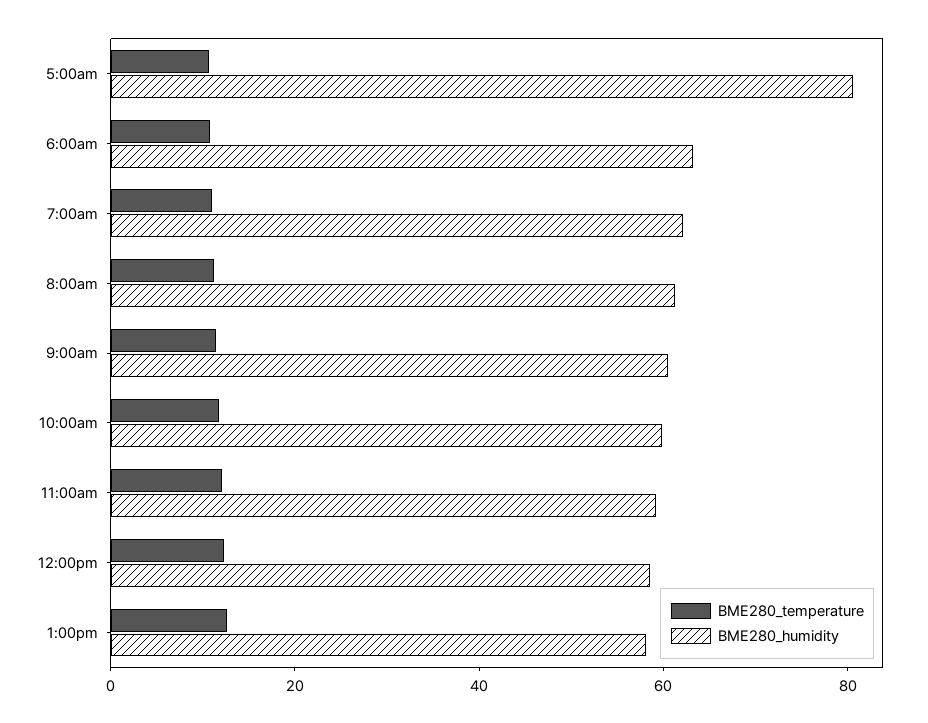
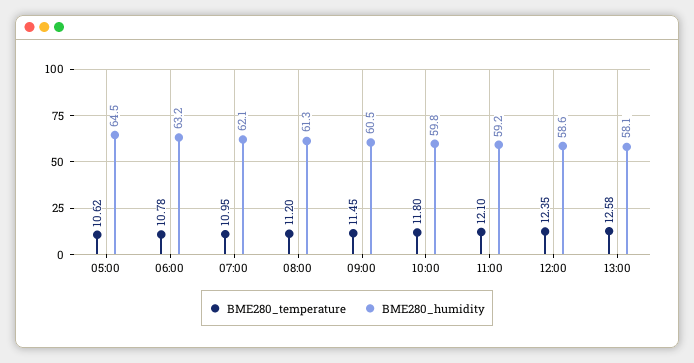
  {
    "BME280_temperature": {
      "5:00am": 10.62,
      "6:00am": 10.78,
      "7:00am": 10.95,
      "8:00am": 11.2,
      "9:00am": 11.45,
      "10:00am": 11.8,
      "11:00am": 12.1,
      "12:00pm": 12.35,
      "1:00pm": 12.58
    },
    "BME280_humidity": {
-     "5:00am": 80,
+     "5:00am": 64.5,
      "6:00am": 63.2,
      "7:00am": 62.1,
      "8:00am": 61.3,
      "9:00am": 60.5,
      "10:00am": 59.8,
      "11:00am": 59.2,
      "12:00pm": 58.6,
      "1:00pm": 58.1
    }
  }

